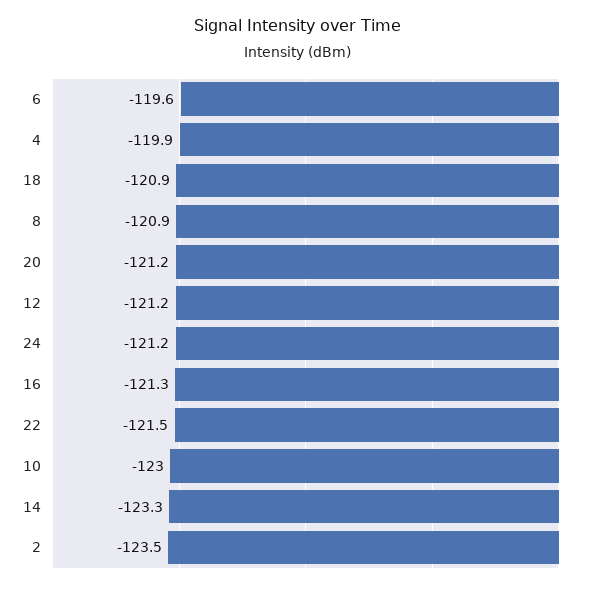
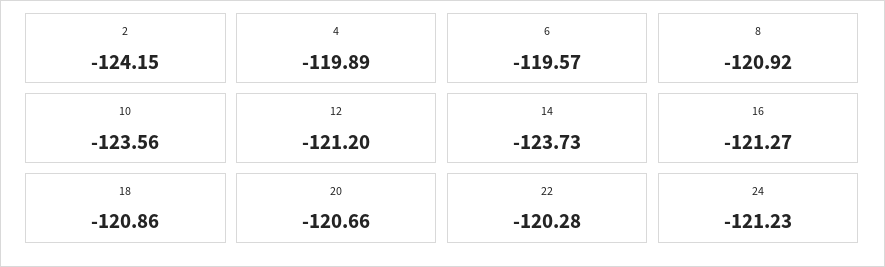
  {
    "6": -119.57,
    "4": -119.89,
    "18": -120.86,
    "8": -120.92,
-   "20": -121.2,
+   "20": -120.66,
    "12": -121.2,
    "24": -121.23,
    "16": -121.27,
-   "22": -121.5,
+   "22": -120.28,
-   "10": -123,
+   "10": -123.56,
-   "14": -123.3,
+   "14": -123.73,
-   "2": -123.5
+   "2": -124.15
  }

